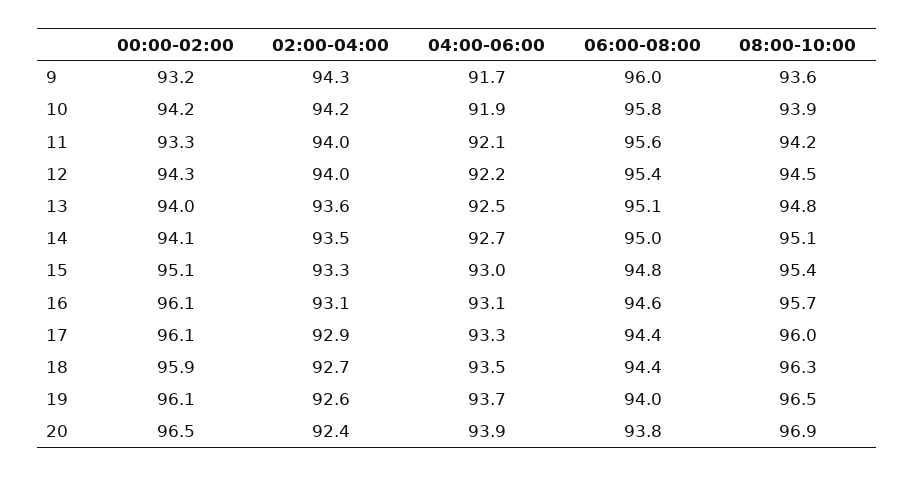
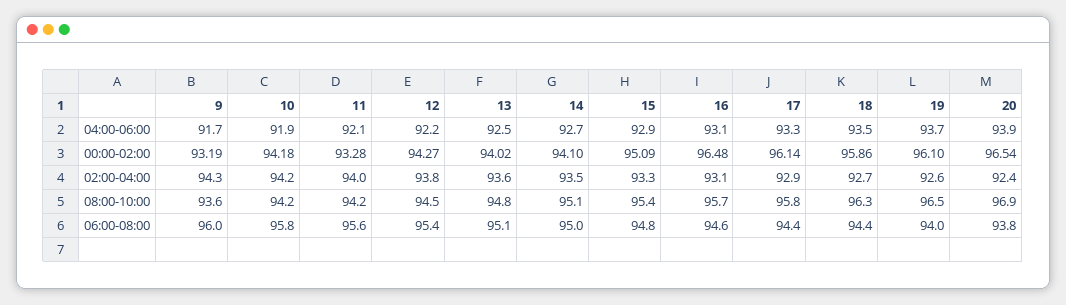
  {
    "00:00-02:00": {
      "9": 93.19,
      "10": 94.18,
      "11": 93.28,
      "12": 94.27,
      "13": 94.02,
      "14": 94.1,
      "15": 95.09,
-     "16": 96.1,
+     "16": 96.48,
      "17": 96.14,
      "18": 95.86,
      "19": 96.1,
      "20": 96.54
    },
    "02:00-04:00": {
      "9": 94.3,
      "10": 94.2,
      "11": 94,
-     "12": 94,
+     "12": 93.8,
      "13": 93.6,
      "14": 93.5,
      "15": 93.3,
      "16": 93.1,
      "17": 92.9,
      "18": 92.7,
      "19": 92.6,
      "20": 92.4
    },
    "04:00-06:00": {
      "9": 91.7,
      "10": 91.9,
      "11": 92.1,
      "12": 92.2,
      "13": 92.5,
      "14": 92.7,
-     "15": 93,
+     "15": 92.9,
      "16": 93.1,
      "17": 93.3,
      "18": 93.5,
      "19": 93.7,
      "20": 93.9
    },
    "06:00-08:00": {
      "9": 96,
      "10": 95.8,
      "11": 95.6,
      "12": 95.4,
      "13": 95.1,
      "14": 95,
      "15": 94.8,
      "16": 94.6,
      "17": 94.4,
      "18": 94.4,
      "19": 94,
      "20": 93.8
    },
    "08:00-10:00": {
      "9": 93.6,
-     "10": 93.9,
+     "10": 94.2,
      "11": 94.2,
      "12": 94.5,
      "13": 94.8,
      "14": 95.1,
      "15": 95.4,
      "16": 95.7,
-     "17": 96,
+     "17": 95.8,
      "18": 96.3,
      "19": 96.5,
      "20": 96.9
    }
  }

